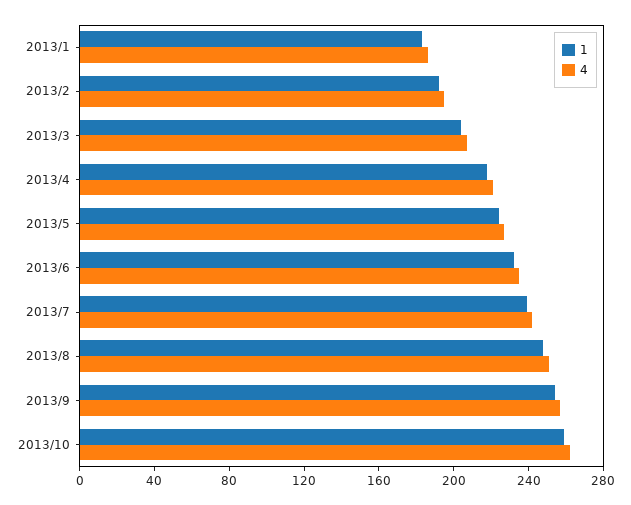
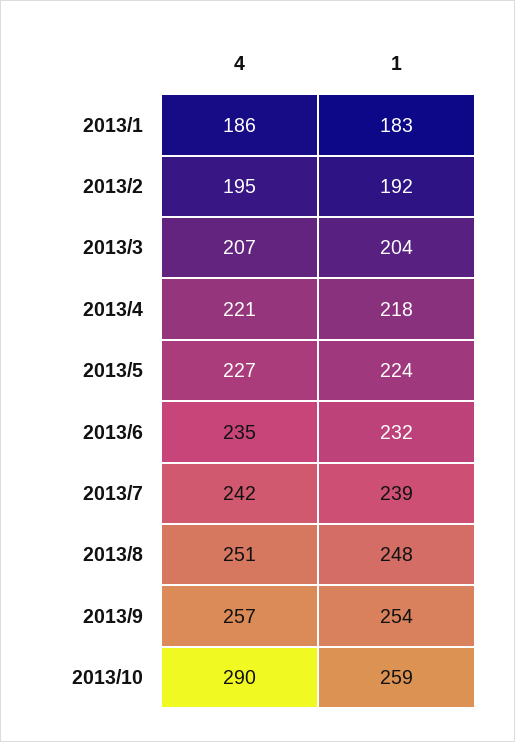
  {
    "1": {
      "2013/1": 183,
      "2013/2": 192,
      "2013/3": 204,
      "2013/4": 218,
      "2013/5": 224,
      "2013/6": 232,
      "2013/7": 239,
      "2013/8": 248,
      "2013/9": 254,
      "2013/10": 259
    },
    "4": {
      "2013/1": 186,
      "2013/2": 195,
      "2013/3": 207,
      "2013/4": 221,
      "2013/5": 227,
      "2013/6": 235,
      "2013/7": 242,
      "2013/8": 251,
      "2013/9": 257,
-     "2013/10": 260
+     "2013/10": 290
    }
  }

